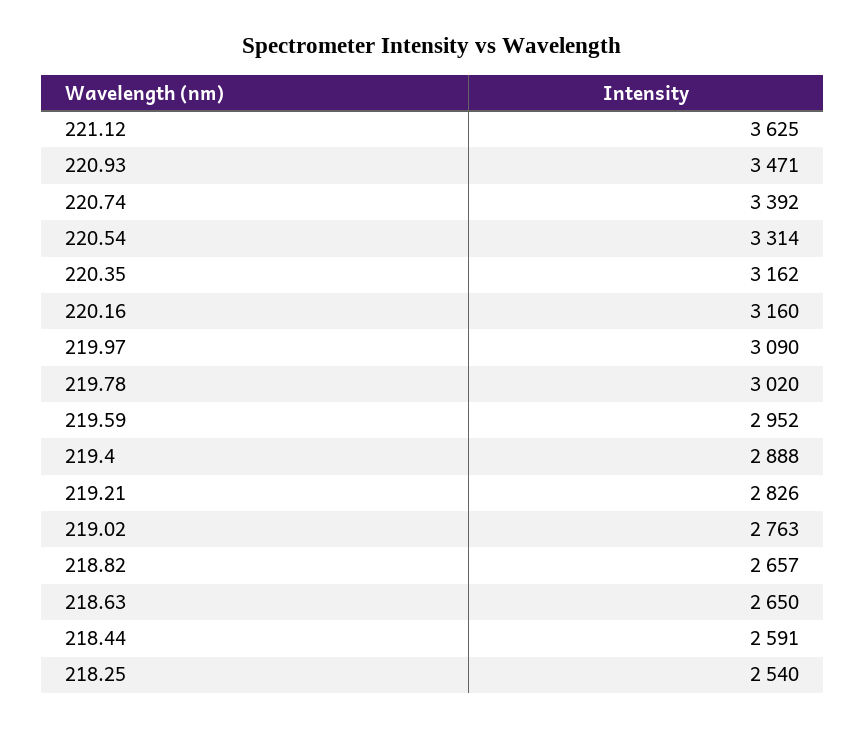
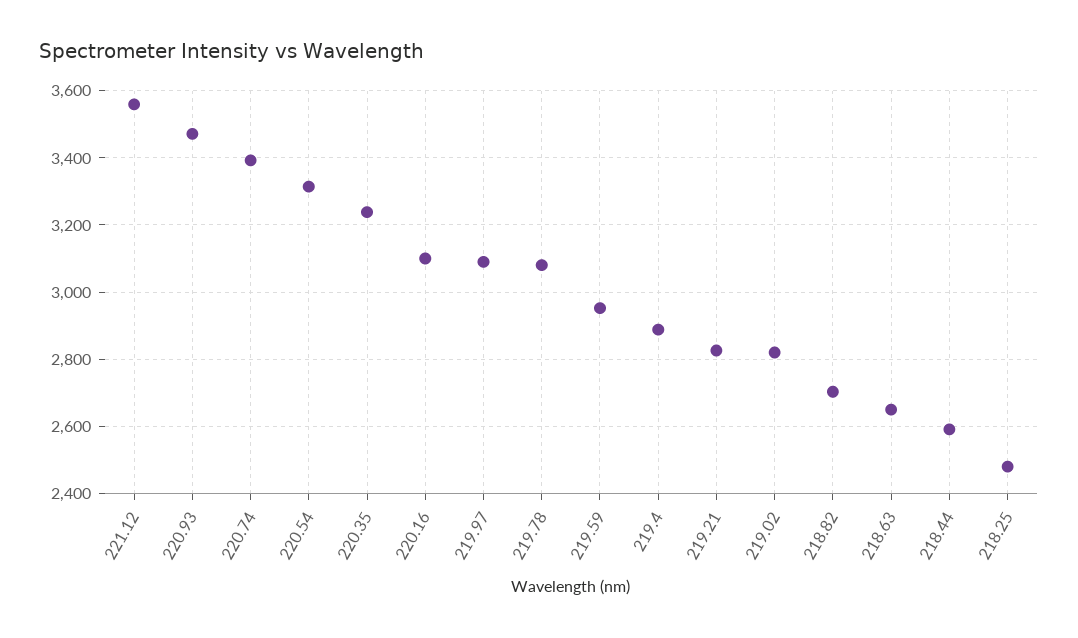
  {
-   "221.12": 3625,
+   "221.12": 3560,
    "220.93": 3471,
    "220.74": 3392,
    "220.54": 3314,
-   "220.35": 3162,
+   "220.35": 3240,
-   "220.16": 3160,
+   "220.16": 3100,
    "219.97": 3090,
-   "219.78": 3020,
+   "219.78": 3080,
    "219.59": 2952,
    "219.4": 2888,
    "219.21": 2826,
-   "219.02": 2763,
+   "219.02": 2820,
-   "218.82": 2657,
+   "218.82": 2700,
    "218.63": 2650,
    "218.44": 2591,
-   "218.25": 2540
+   "218.25": 2480
  }

